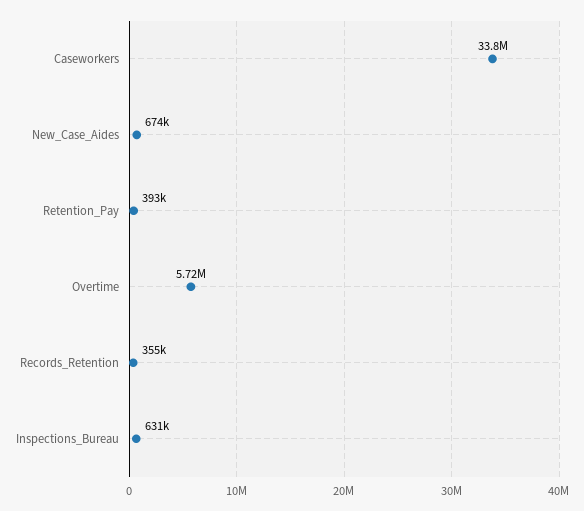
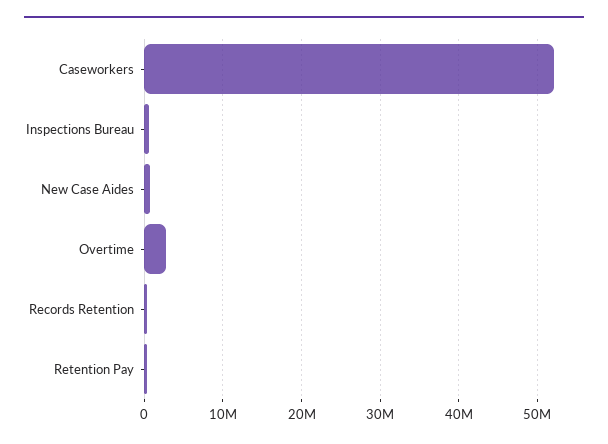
  {
-   "Caseworkers": 33800000,
+   "Caseworkers": 52000000,
    "New_Case_Aides": 674000,
    "Retention_Pay": 393000,
-   "Overtime": 5720000,
+   "Overtime": 3000000,
    "Records_Retention": 355000,
    "Inspections_Bureau": 631000
  }

